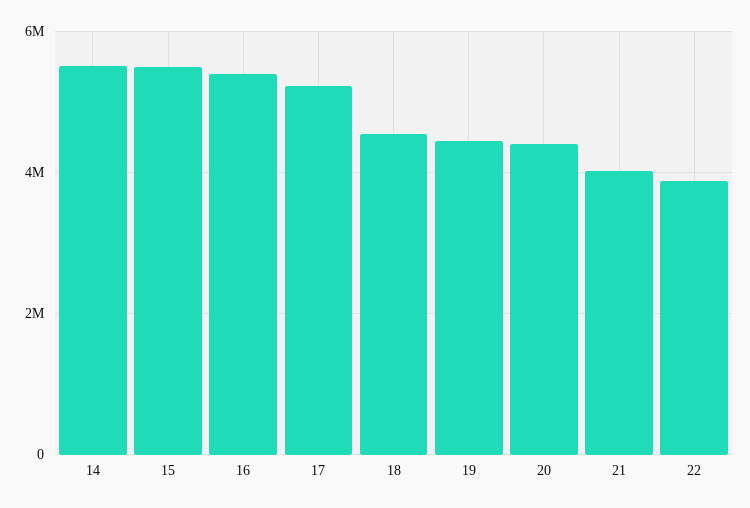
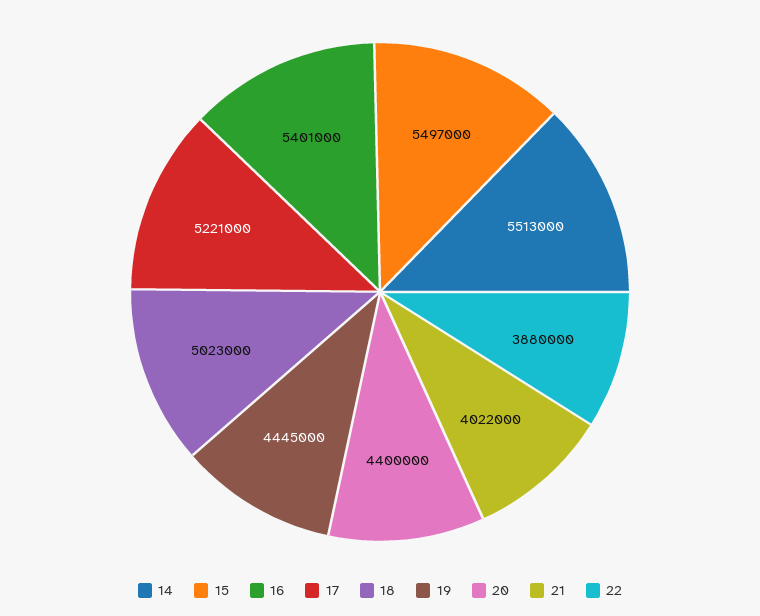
  {
    "14": 5513000,
    "15": 5497000,
    "16": 5401000,
    "17": 5221000,
-   "18": 4600000,
+   "18": 5023000,
    "19": 4445000,
    "20": 4400000,
    "21": 4022000,
    "22": 3880000
  }

